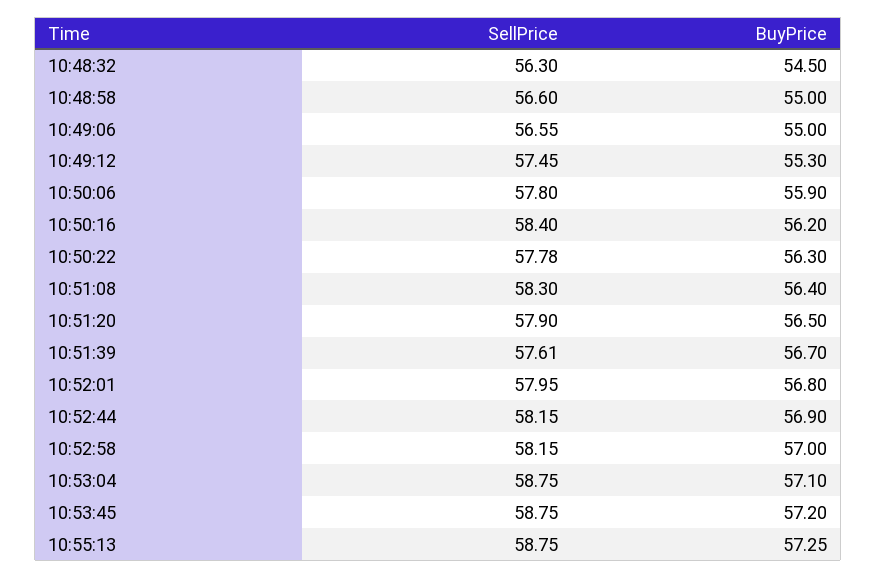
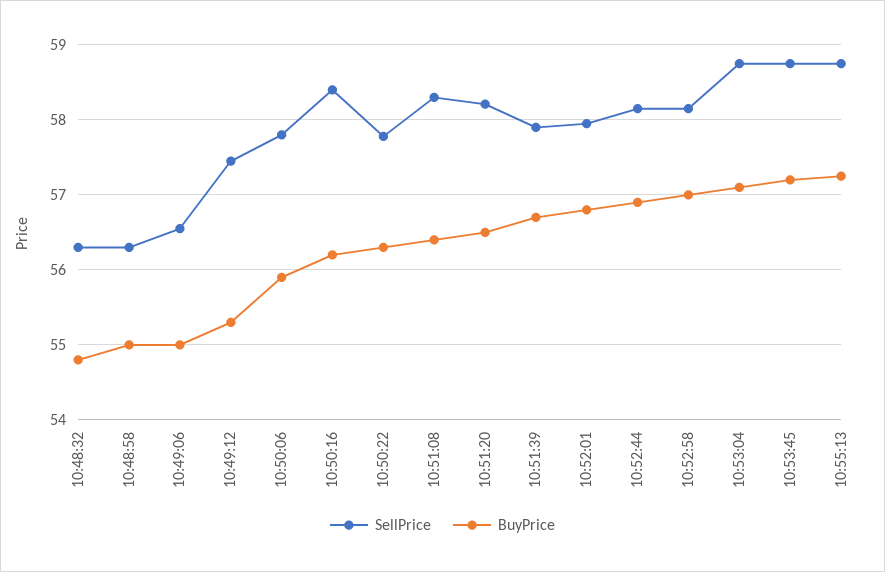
  {
    "SellPrice": {
      "10:48:32": 56.3,
-     "10:48:58": 56.6,
+     "10:48:58": 56.3,
      "10:49:06": 56.55,
      "10:49:12": 57.45,
      "10:50:06": 57.8,
      "10:50:16": 58.4,
      "10:50:22": 57.78,
      "10:51:08": 58.3,
-     "10:51:20": 57.9,
+     "10:51:20": 58.2,
-     "10:51:39": 57.61,
+     "10:51:39": 57.9,
      "10:52:01": 57.95,
      "10:52:44": 58.15,
      "10:52:58": 58.15,
      "10:53:04": 58.75,
      "10:53:45": 58.75,
      "10:55:13": 58.75
    },
    "BuyPrice": {
-     "10:48:32": 54.5,
+     "10:48:32": 54.8,
      "10:48:58": 55,
      "10:49:06": 55,
      "10:49:12": 55.3,
      "10:50:06": 55.9,
      "10:50:16": 56.2,
      "10:50:22": 56.3,
      "10:51:08": 56.4,
      "10:51:20": 56.5,
      "10:51:39": 56.7,
      "10:52:01": 56.8,
      "10:52:44": 56.9,
      "10:52:58": 57,
      "10:53:04": 57.1,
      "10:53:45": 57.2,
      "10:55:13": 57.25
    }
  }

